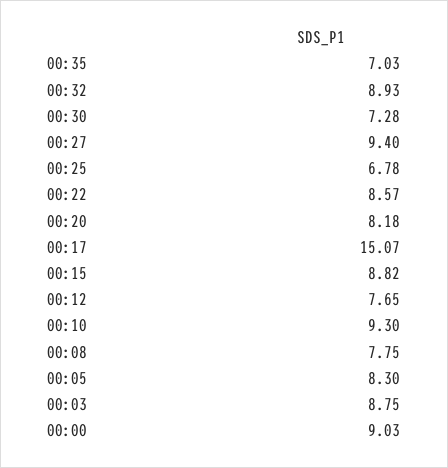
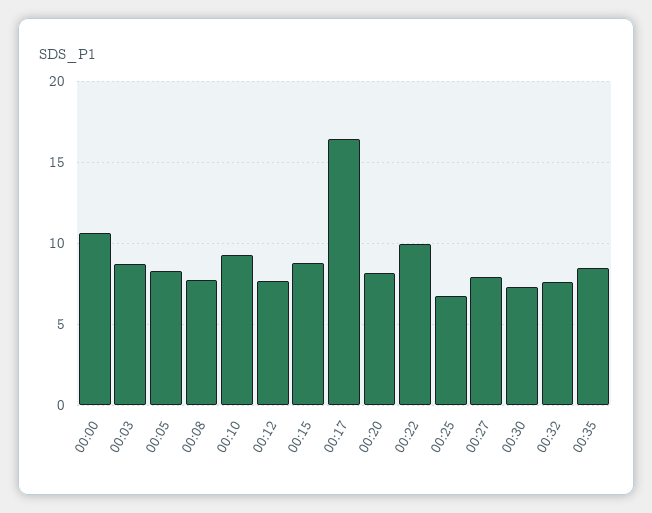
  {
-   "00:35": 7.03,
+   "00:35": 8.5,
-   "00:32": 8.93,
+   "00:32": 7.5,
    "00:30": 7.28,
-   "00:27": 9.4,
+   "00:27": 8,
    "00:25": 6.78,
-   "00:22": 8.57,
+   "00:22": 10,
    "00:20": 8.18,
-   "00:17": 15.07,
+   "00:17": 16.5,
    "00:15": 8.82,
    "00:12": 7.65,
    "00:10": 9.3,
    "00:08": 7.75,
    "00:05": 8.3,
    "00:03": 8.75,
-   "00:00": 9.03
+   "00:00": 10.5
  }

